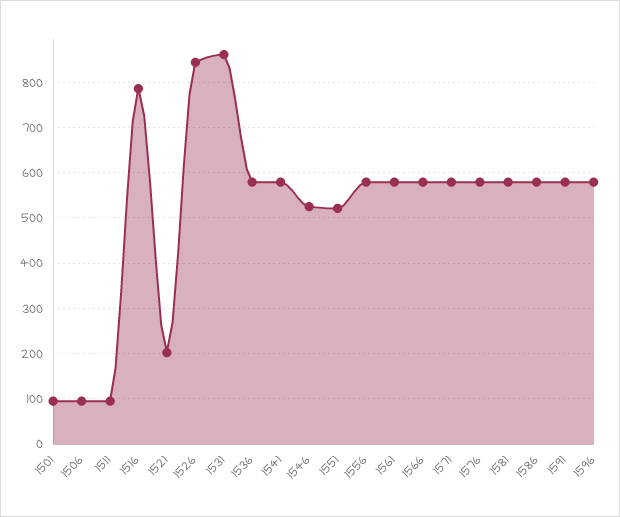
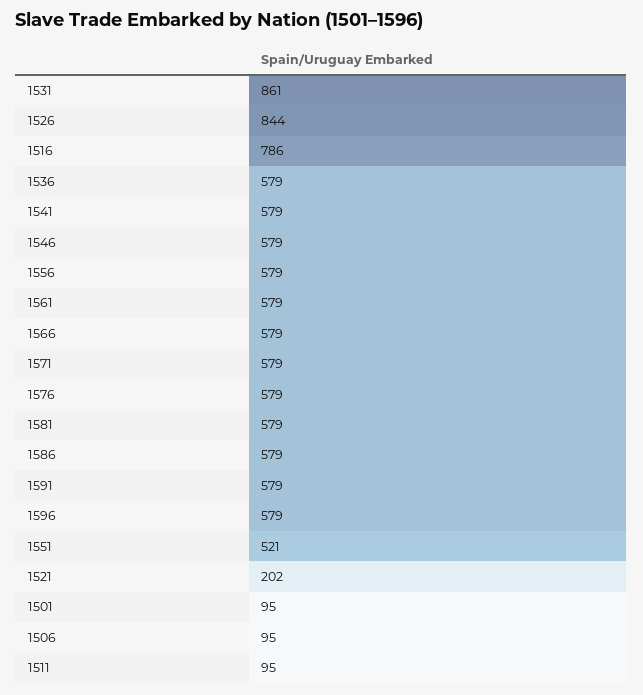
  {
    "1501": 95,
    "1506": 95,
    "1511": 95,
    "1516": 786,
    "1521": 202,
    "1526": 844,
    "1531": 861,
    "1536": 579,
    "1541": 579,
-   "1546": 520,
+   "1546": 579,
    "1551": 521,
    "1556": 579,
    "1561": 579,
    "1566": 579,
    "1571": 579,
    "1576": 579,
    "1581": 579,
    "1586": 579,
    "1591": 579,
    "1596": 579
  }

